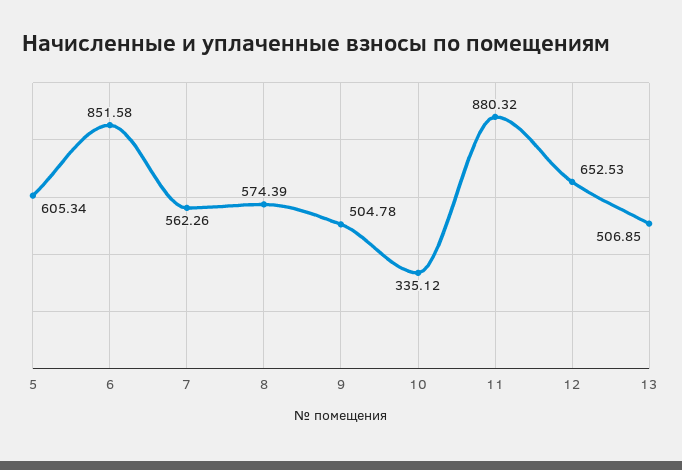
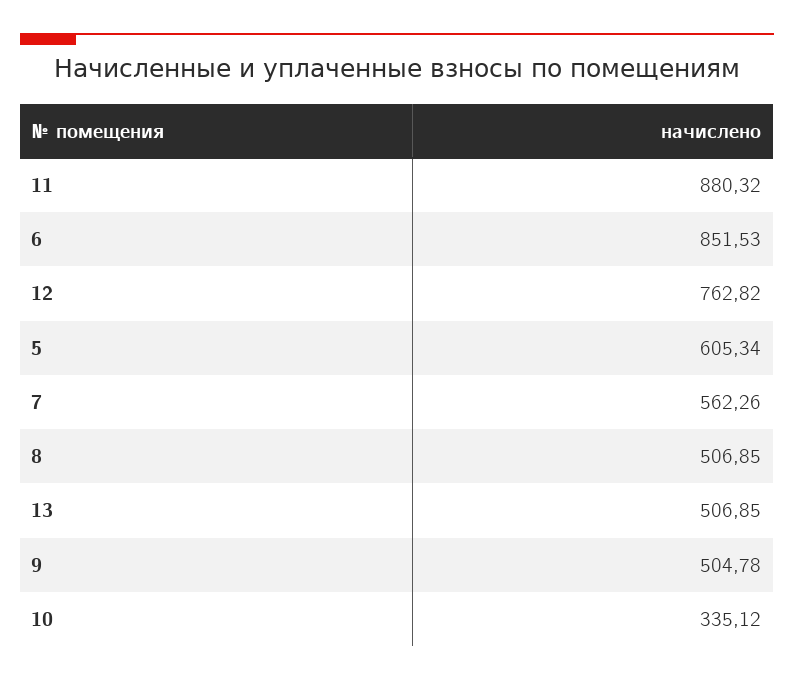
  {
    "5": 605.34,
-   "6": 851.58,
+   "6": 851.53,
    "7": 562.26,
-   "8": 574.39,
+   "8": 506.85,
    "9": 504.78,
    "10": 335.12,
    "11": 880.32,
-   "12": 652.53,
+   "12": 762.82,
    "13": 506.85
  }

